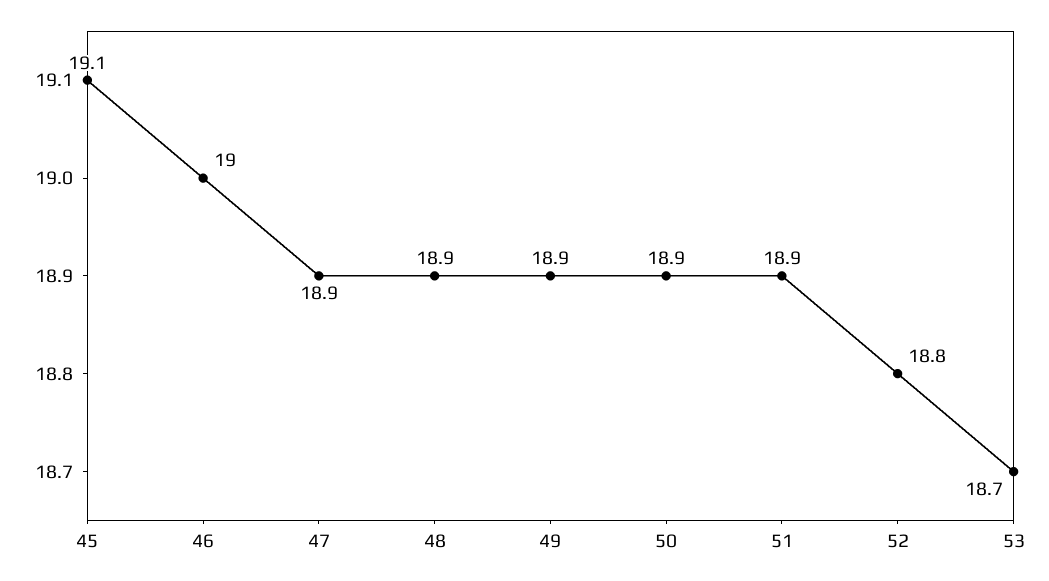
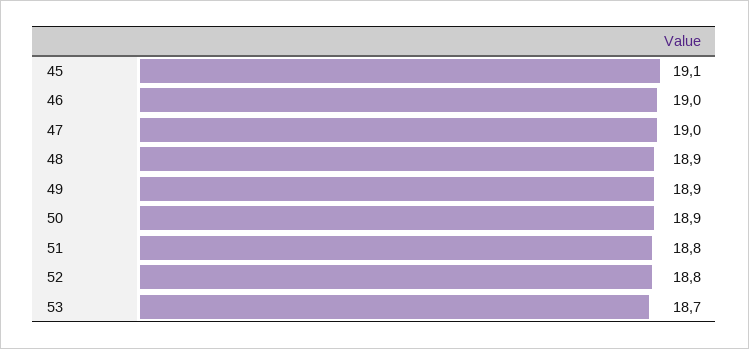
  {
    "45": 19.1,
    "46": 19,
-   "47": 18.9,
+   "47": 19,
    "48": 18.9,
    "49": 18.9,
    "50": 18.9,
-   "51": 18.9,
+   "51": 18.8,
    "52": 18.8,
    "53": 18.7
  }

